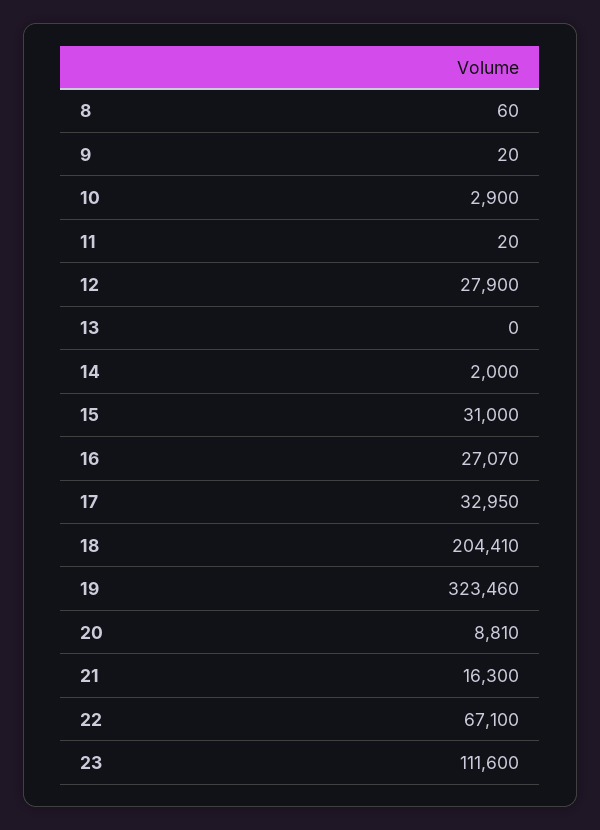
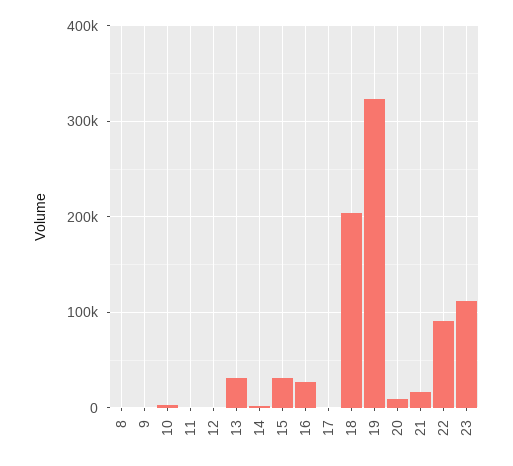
  {
    "8": 60,
    "9": 20,
    "10": 2900,
    "11": 20,
-   "12": 27900,
+   "12": 0,
-   "13": 0,
+   "13": 30000,
    "14": 2000,
    "15": 31000,
    "16": 27070,
-   "17": 32950,
+   "17": 0,
    "18": 204410,
    "19": 323460,
    "20": 8810,
    "21": 16300,
-   "22": 67100,
+   "22": 90000,
    "23": 111600
  }

